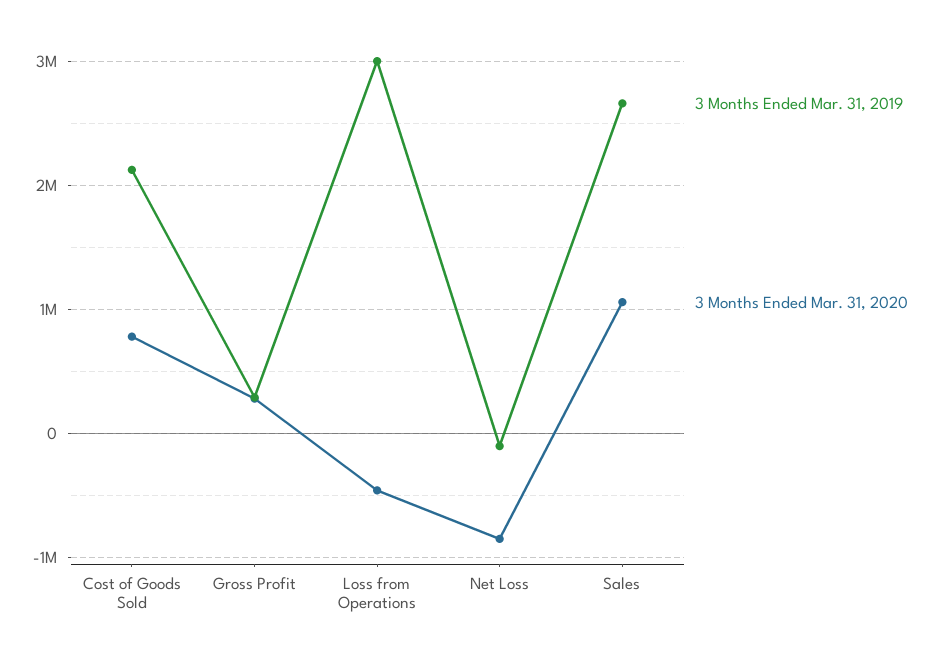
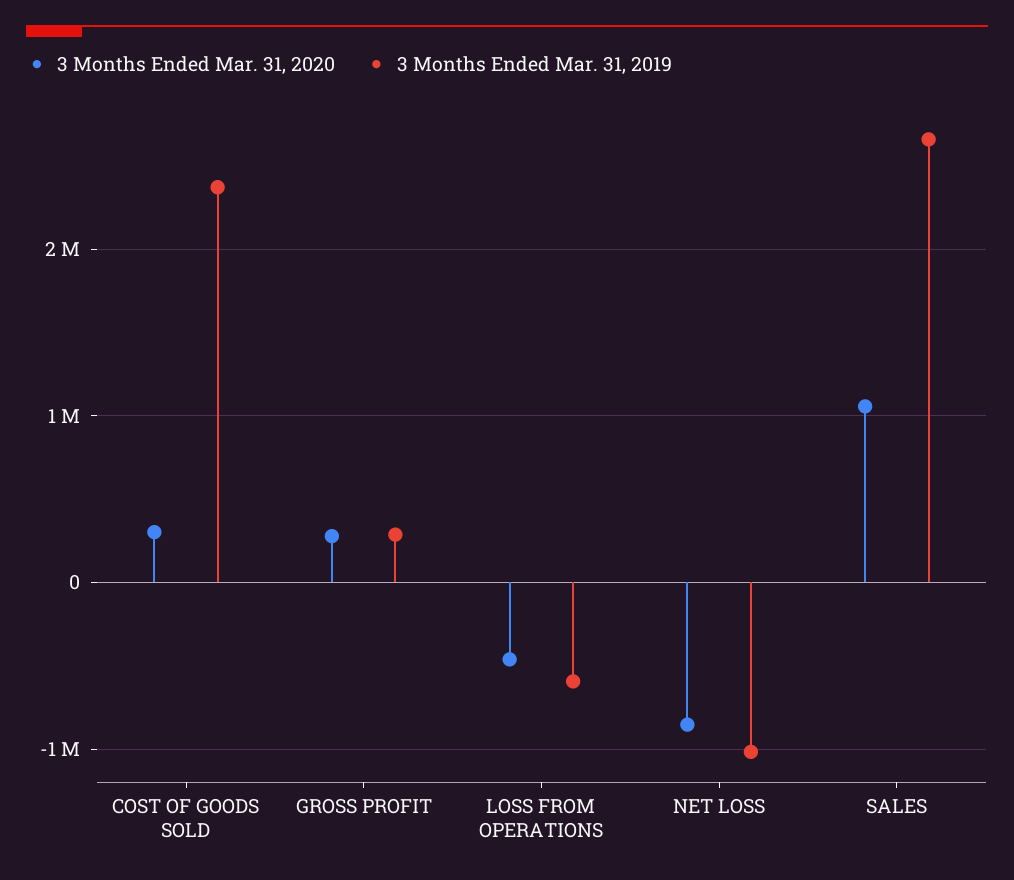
  {
    "3 Months Ended Mar. 31, 2019": {
-     "Cost of Goods Sold": 2100000,
+     "Cost of Goods Sold": 2400000,
      "Gross Profit": 300000,
-     "Loss from Operations": 3000000,
+     "Loss from Operations": -600000,
-     "Net Loss": -100000,
+     "Net Loss": -1000000,
      "Sales": 2700000
    },
    "3 Months Ended Mar. 31, 2020": {
-     "Cost of Goods Sold": 800000,
+     "Cost of Goods Sold": 300000,
      "Gross Profit": 300000,
      "Loss from Operations": -500000,
      "Net Loss": -900000,
      "Sales": 1100000
    }
  }

